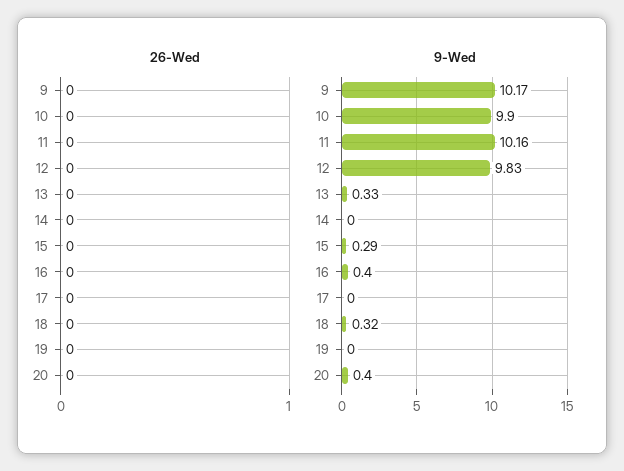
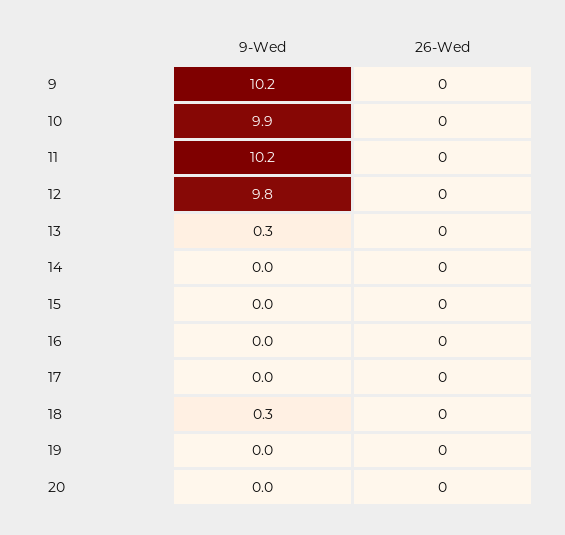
  {
    "26-Wed": {
      "9": 0,
      "10": 0,
      "11": 0,
      "12": 0,
      "13": 0,
      "14": 0,
      "15": 0,
      "16": 0,
      "17": 0,
      "18": 0,
      "19": 0,
      "20": 0
    },
    "9-Wed": {
      "9": 10.17,
      "10": 9.9,
      "11": 10.16,
      "12": 9.83,
      "13": 0.33,
      "14": 0,
-     "15": 0.29,
+     "15": 0,
-     "16": 0.4,
+     "16": 0,
      "17": 0,
      "18": 0.32,
      "19": 0,
-     "20": 0.4
+     "20": 0
    }
  }

